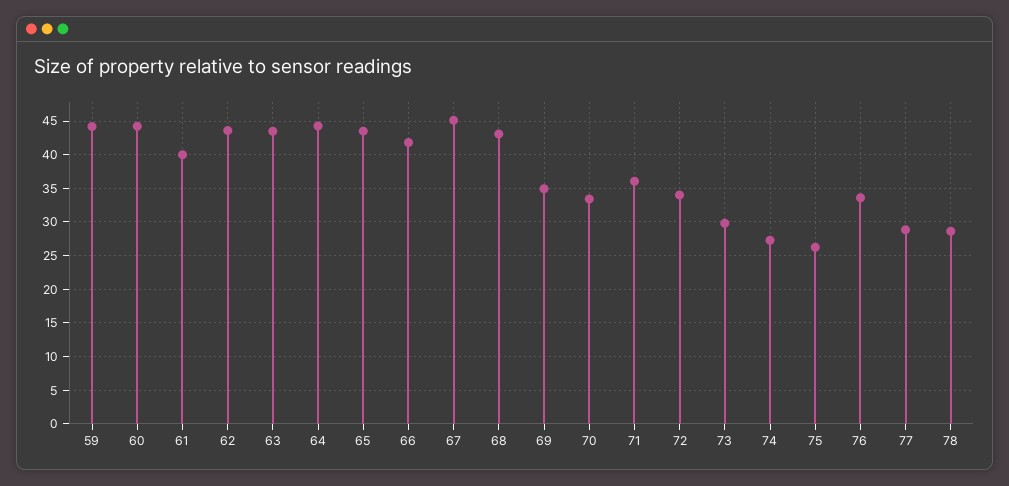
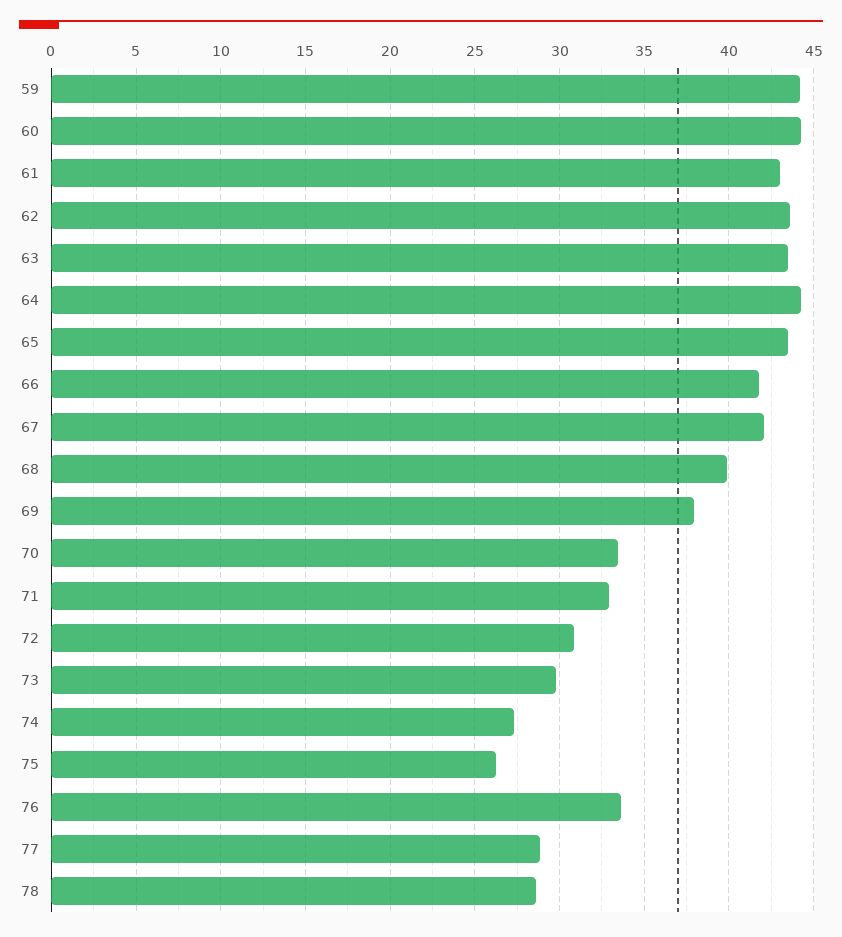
  {
    "59": 44,
    "60": 44,
-   "61": 40,
+   "61": 43,
    "62": 43.5,
    "63": 43.5,
    "64": 44.5,
    "65": 43.5,
    "66": 42,
-   "67": 45,
+   "67": 42,
-   "68": 43,
+   "68": 40,
-   "69": 35,
+   "69": 38,
    "70": 33.5,
-   "71": 36,
+   "71": 33,
-   "72": 34,
+   "72": 31,
    "73": 30,
    "74": 27.5,
    "75": 26,
    "76": 33.5,
    "77": 29,
    "78": 28.5
  }

